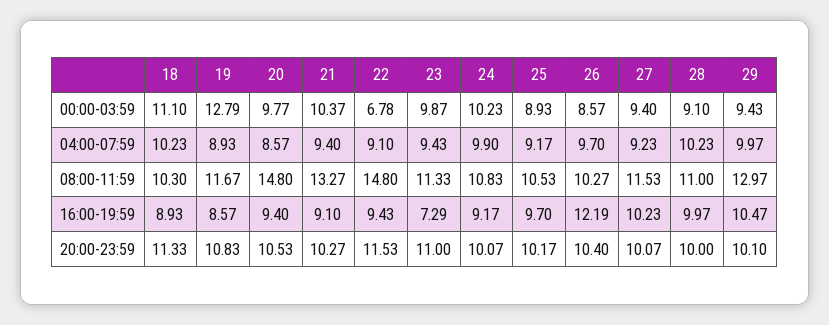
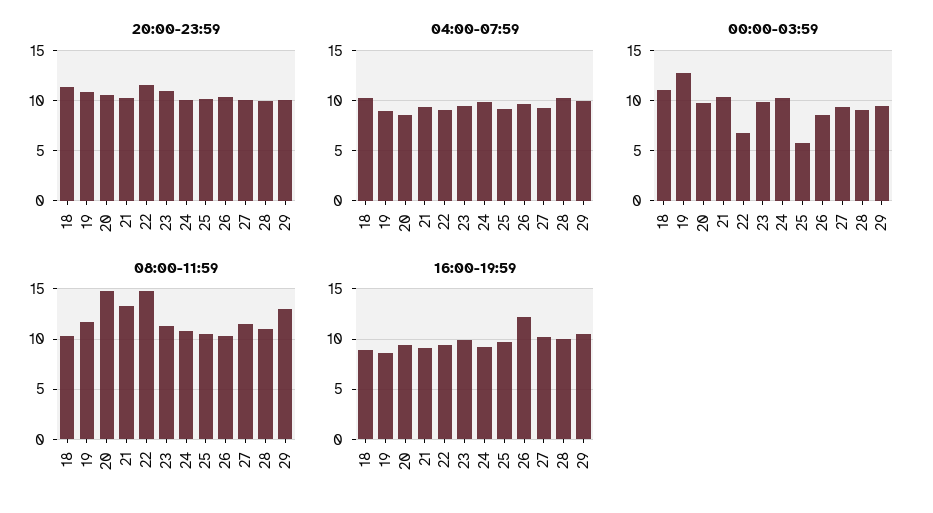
  {
    "00:00-03:59": {
      "18": 11.1,
      "19": 12.79,
      "20": 9.77,
      "21": 10.37,
      "22": 6.78,
      "23": 9.87,
      "24": 10.23,
-     "25": 8.93,
+     "25": 6,
      "26": 8.57,
      "27": 9.4,
      "28": 9.1,
      "29": 9.43
    },
    "04:00-07:59": {
      "18": 10.23,
      "19": 8.93,
      "20": 8.57,
      "21": 9.4,
      "22": 9.1,
      "23": 9.43,
      "24": 9.9,
      "25": 9.17,
      "26": 9.7,
      "27": 9.23,
      "28": 10.23,
      "29": 9.97
    },
    "08:00-11:59": {
      "18": 10.3,
      "19": 11.67,
      "20": 14.8,
      "21": 13.27,
      "22": 14.8,
      "23": 11.33,
      "24": 10.83,
      "25": 10.53,
      "26": 10.27,
      "27": 11.53,
      "28": 11,
      "29": 12.97
    },
    "16:00-19:59": {
      "18": 8.93,
      "19": 8.57,
      "20": 9.4,
      "21": 9.1,
      "22": 9.43,
-     "23": 7.29,
+     "23": 10,
      "24": 9.17,
      "25": 9.7,
      "26": 12.19,
      "27": 10.23,
      "28": 9.97,
      "29": 10.47
    },
    "20:00-23:59": {
      "18": 11.33,
      "19": 10.83,
      "20": 10.53,
      "21": 10.27,
      "22": 11.53,
      "23": 11,
      "24": 10.07,
      "25": 10.17,
      "26": 10.4,
      "27": 10.07,
      "28": 10,
      "29": 10.1
    }
  }

